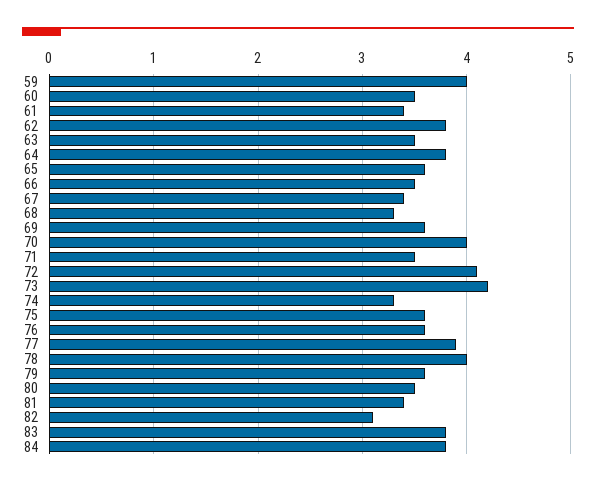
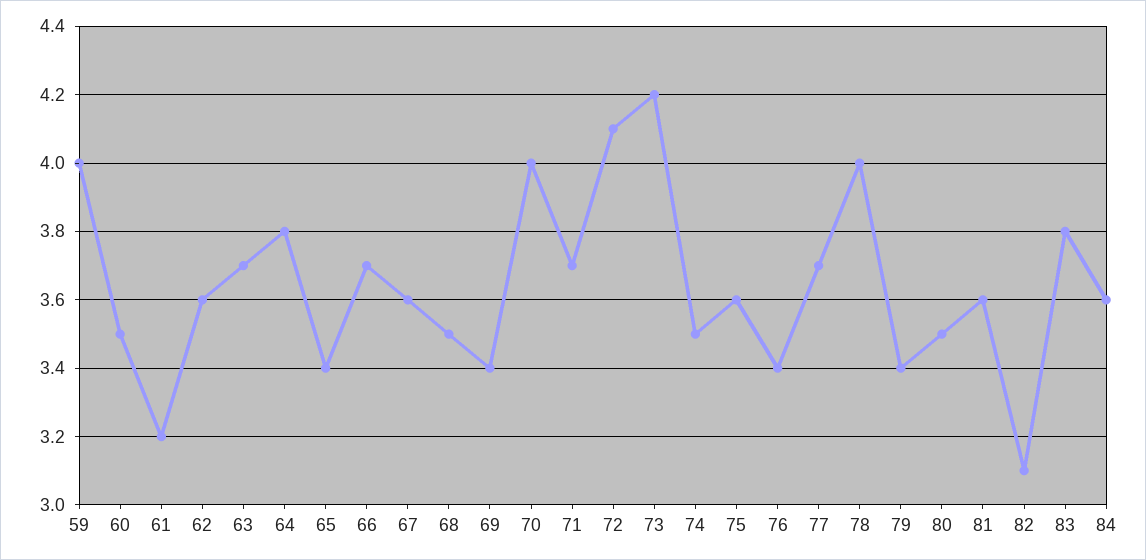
  {
    "59": 4,
    "60": 3.5,
-   "61": 3.4,
+   "61": 3.2,
-   "62": 3.8,
+   "62": 3.6,
-   "63": 3.5,
+   "63": 3.7,
    "64": 3.8,
-   "65": 3.6,
+   "65": 3.4,
-   "66": 3.5,
+   "66": 3.7,
-   "67": 3.4,
+   "67": 3.6,
-   "68": 3.3,
+   "68": 3.5,
-   "69": 3.6,
+   "69": 3.4,
    "70": 4,
-   "71": 3.5,
+   "71": 3.7,
    "72": 4.1,
    "73": 4.2,
-   "74": 3.3,
+   "74": 3.5,
    "75": 3.6,
-   "76": 3.6,
+   "76": 3.4,
-   "77": 3.9,
+   "77": 3.7,
    "78": 4,
-   "79": 3.6,
+   "79": 3.4,
    "80": 3.5,
-   "81": 3.4,
+   "81": 3.6,
    "82": 3.1,
    "83": 3.8,
-   "84": 3.8
+   "84": 3.6
  }

